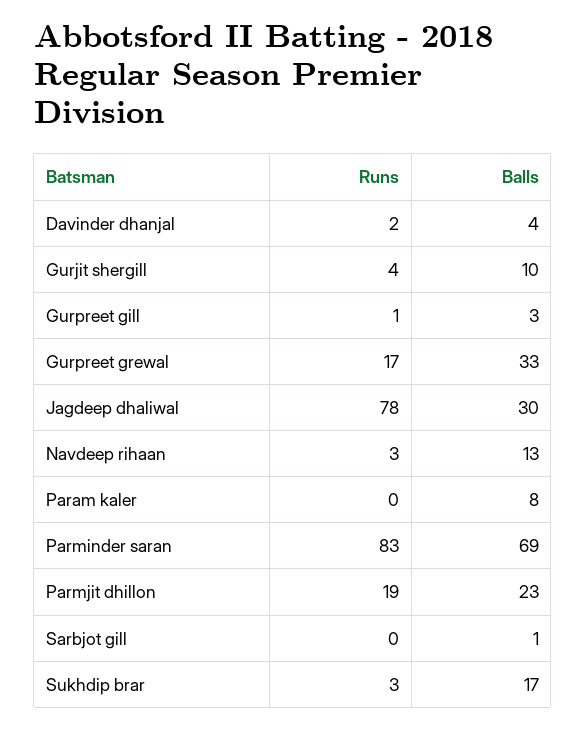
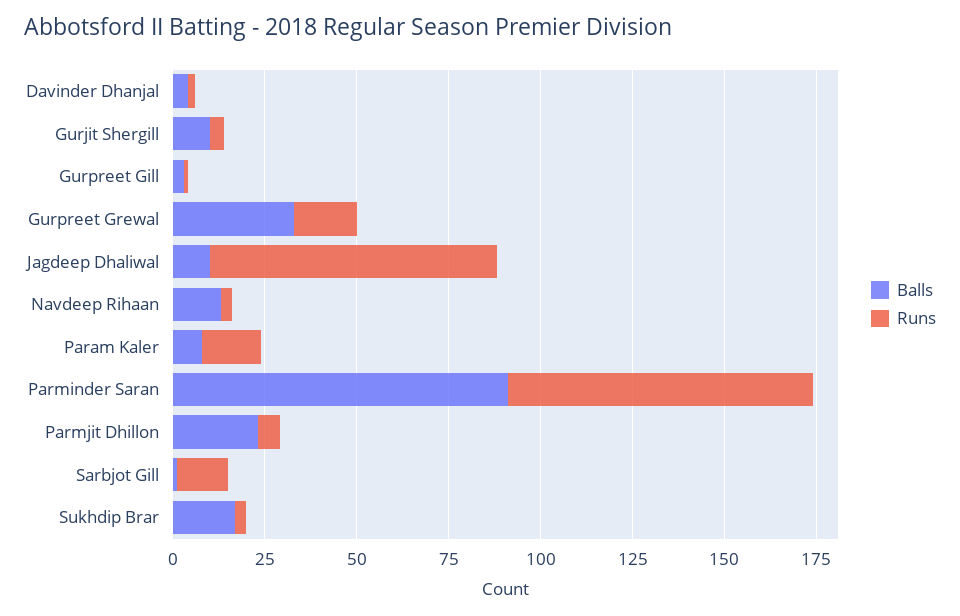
  {
    "Runs": {
      "Davinder dhanjal": 2,
      "Gurjit shergill": 4,
      "Gurpreet gill": 1,
      "Gurpreet grewal": 17,
      "Jagdeep dhaliwal": 78,
      "Navdeep rihaan": 3,
-     "Param kaler": 0,
+     "Param kaler": 15,
      "Parminder saran": 83,
-     "Parmjit dhillon": 19,
+     "Parmjit dhillon": 5,
-     "Sarbjot gill": 0,
+     "Sarbjot gill": 15,
      "Sukhdip brar": 3
    },
    "Balls": {
      "Davinder dhanjal": 4,
      "Gurjit shergill": 10,
      "Gurpreet gill": 3,
      "Gurpreet grewal": 33,
-     "Jagdeep dhaliwal": 30,
+     "Jagdeep dhaliwal": 10,
      "Navdeep rihaan": 13,
      "Param kaler": 8,
-     "Parminder saran": 69,
+     "Parminder saran": 90,
      "Parmjit dhillon": 23,
      "Sarbjot gill": 1,
      "Sukhdip brar": 17
    }
  }

